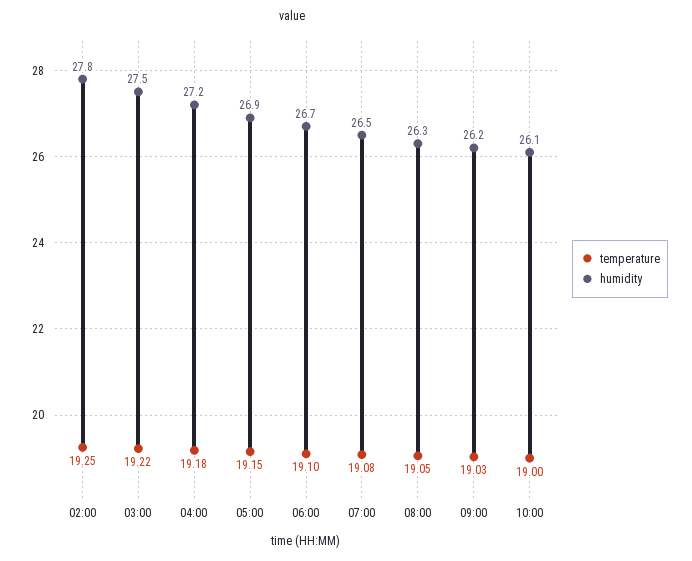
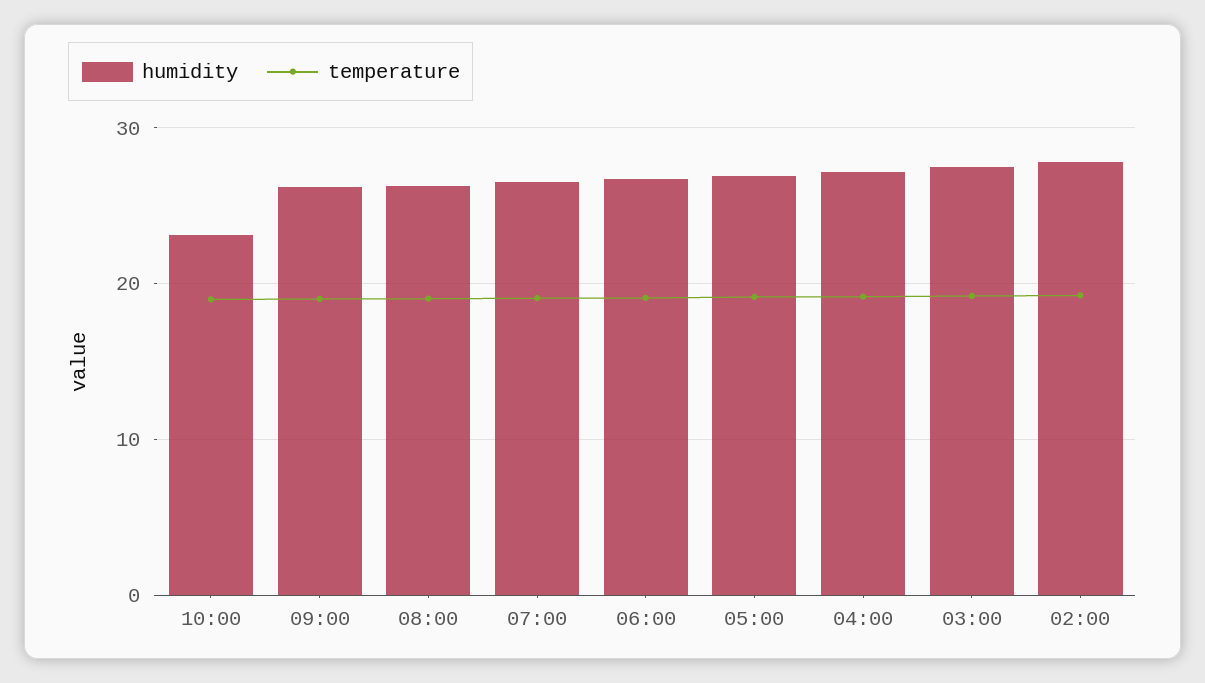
  {
    "temperature": {
      "02:00": 19.25,
      "03:00": 19.22,
      "04:00": 19.18,
      "05:00": 19.15,
      "06:00": 19.1,
      "07:00": 19.08,
      "08:00": 19.05,
      "09:00": 19.03,
      "10:00": 19
    },
    "humidity": {
      "02:00": 27.8,
      "03:00": 27.5,
      "04:00": 27.2,
      "05:00": 26.9,
      "06:00": 26.7,
      "07:00": 26.5,
      "08:00": 26.3,
      "09:00": 26.2,
-     "10:00": 26.1
+     "10:00": 23
    }
  }

